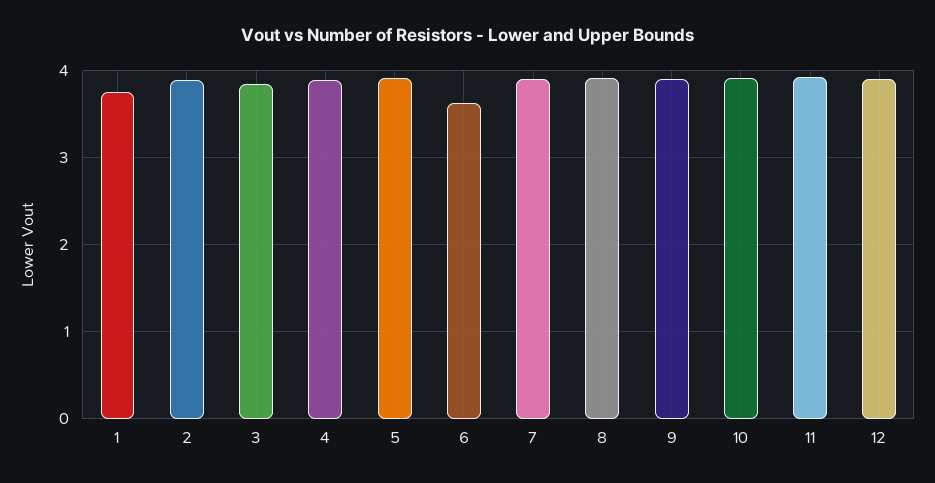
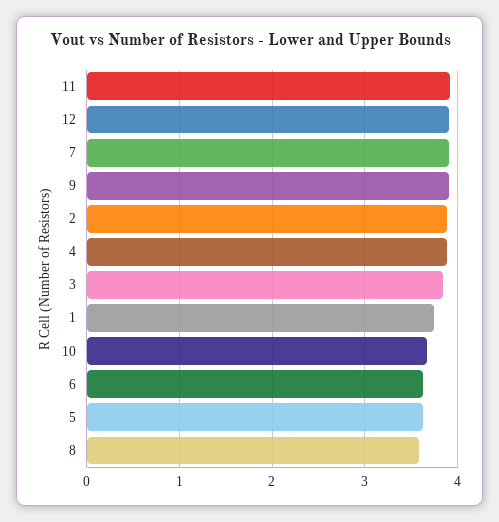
  {
    "1": 3.8,
    "2": 3.9,
    "3": 3.8,
    "4": 3.9,
-   "5": 3.9,
+   "5": 3.6,
    "6": 3.6,
    "7": 3.9,
-   "8": 3.9,
+   "8": 3.6,
    "9": 3.9,
-   "10": 3.9,
+   "10": 3.7,
    "11": 3.9,
    "12": 3.9
  }

